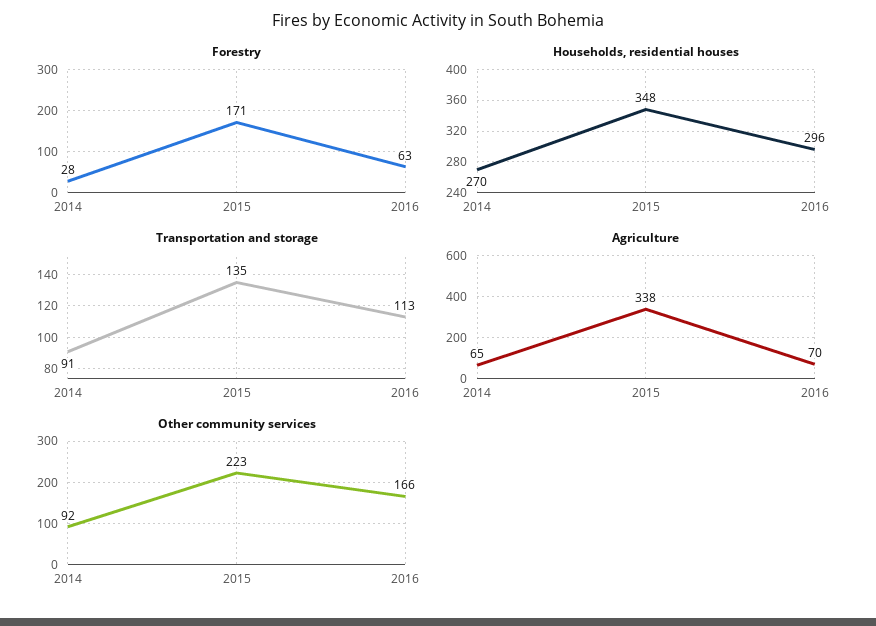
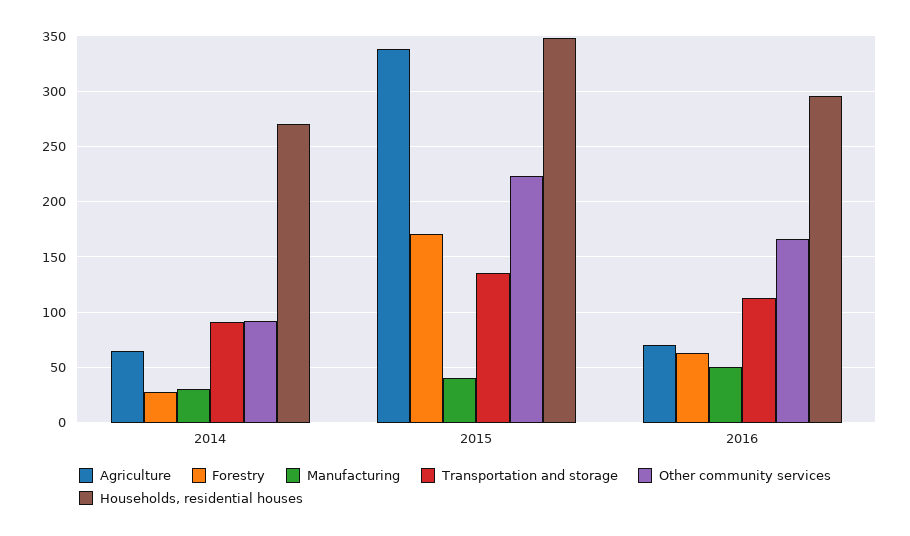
  {
    "Forestry": {
      "2014": 28,
      "2015": 171,
      "2016": 63
    },
    "Households, residential houses": {
      "2014": 270,
      "2015": 348,
      "2016": 296
    },
    "Transportation and storage": {
      "2014": 91,
      "2015": 135,
      "2016": 113
    },
    "Agriculture": {
      "2014": 65,
      "2015": 338,
      "2016": 70
    },
    "Other community services": {
      "2014": 92,
      "2015": 223,
      "2016": 166
-   }
+   },
+   "Manufacturing": {
+     "2014": 30,
+     "2015": 40,
+     "2016": 50
+   }
  }

